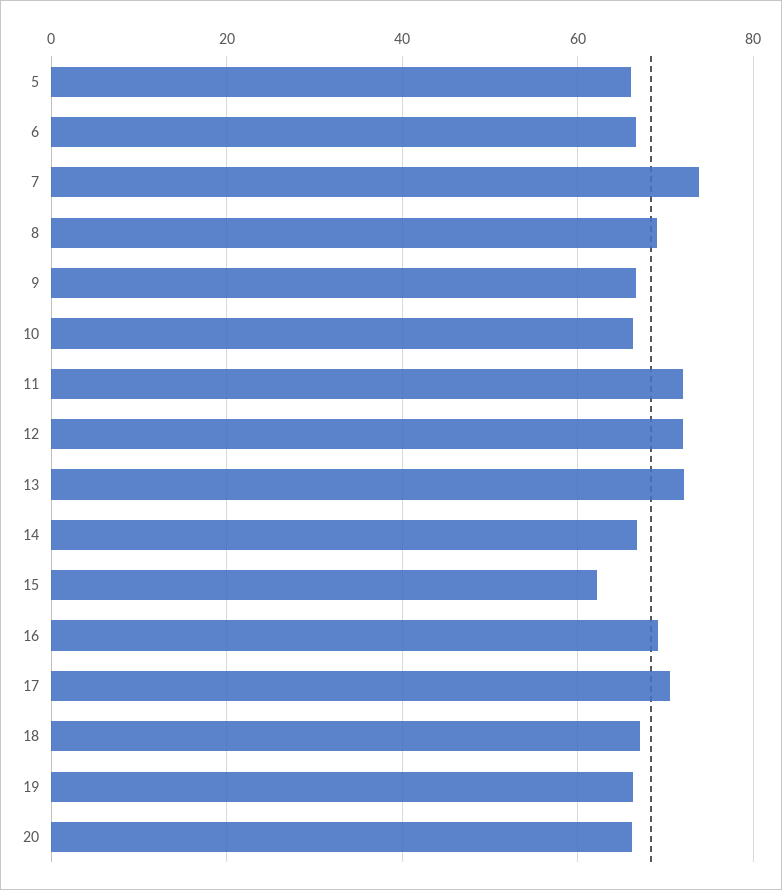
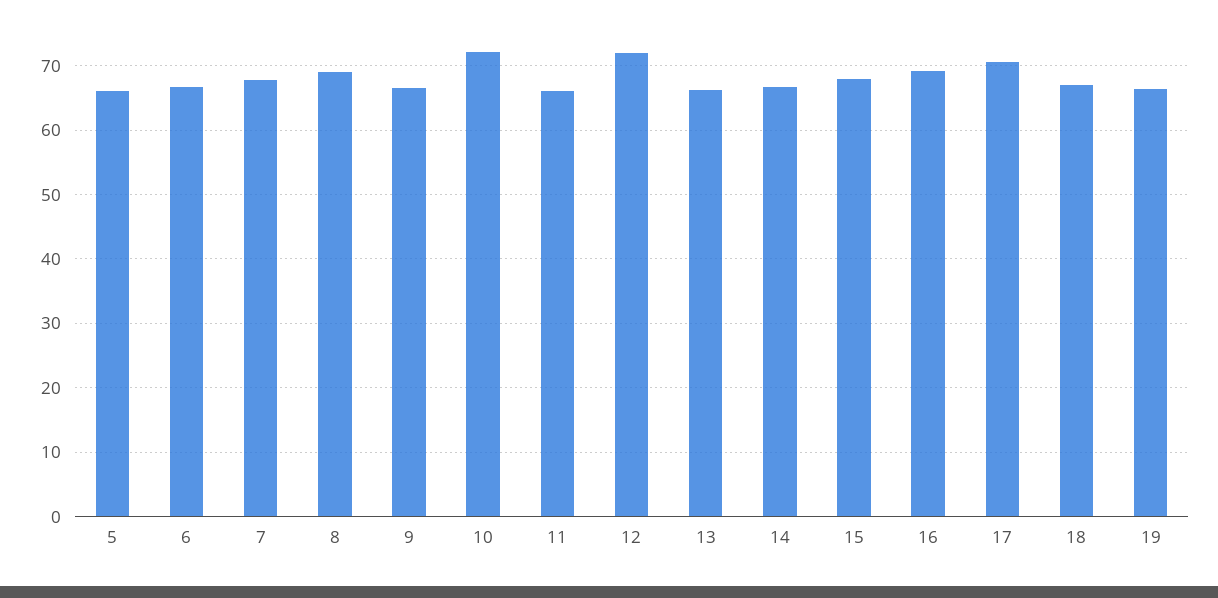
  {
    "5": 66,
    "6": 67,
-   "7": 74,
+   "7": 68,
    "8": 69,
    "9": 67,
-   "10": 66,
+   "10": 72,
-   "11": 72,
+   "11": 66,
    "12": 72,
-   "13": 72,
+   "13": 66,
    "14": 67,
-   "15": 62,
+   "15": 68,
    "16": 69,
    "17": 71,
    "18": 67,
-   "19": 66,
+   "19": 66
-   "20": 66
  }

